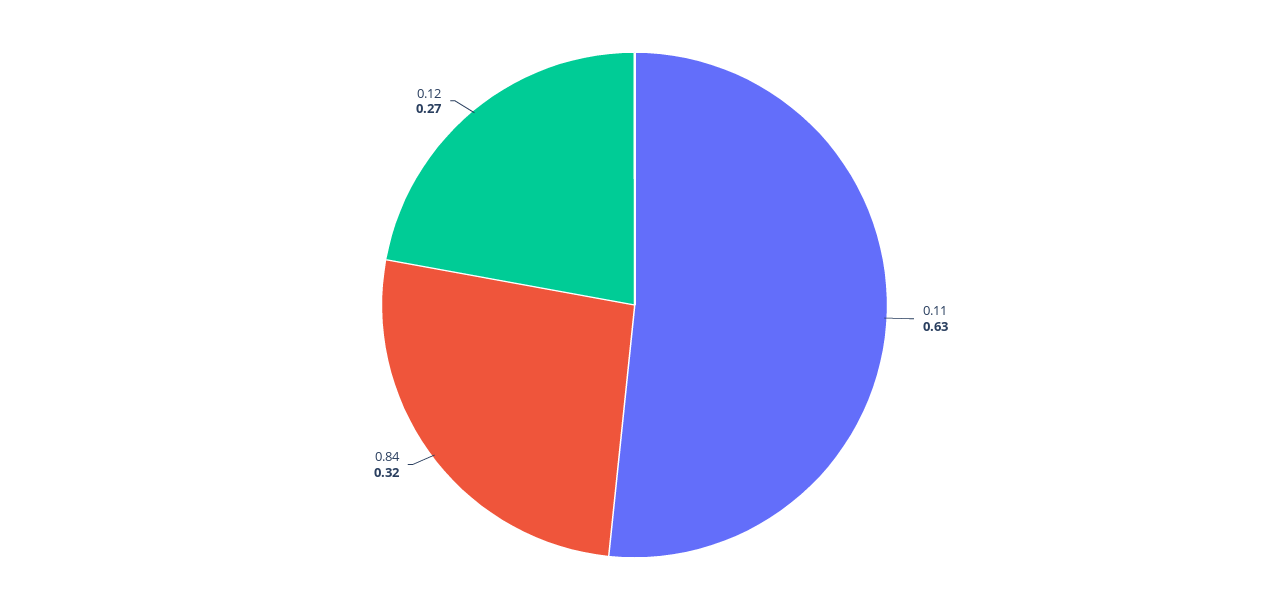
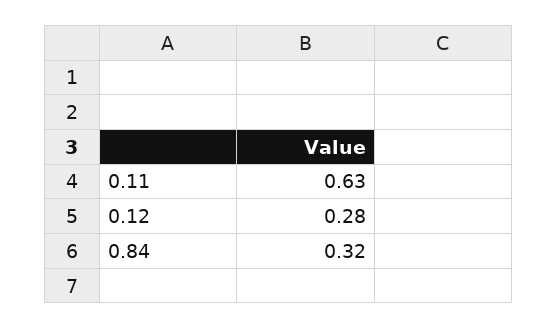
  {
    "0.11": 0.63,
    "0.84": 0.32,
-   "0.12": 0.27
+   "0.12": 0.28
  }

